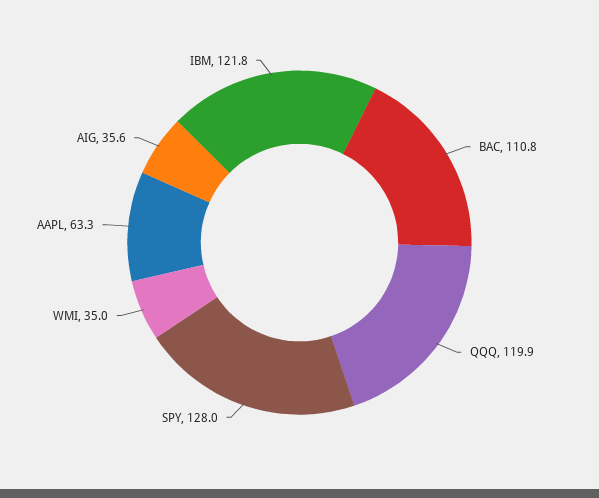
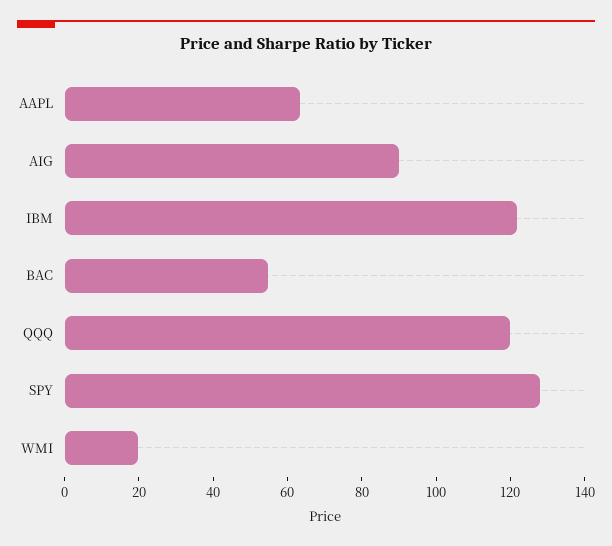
  {
-   "BAC": 110.8,
+   "BAC": 55,
    "QQQ": 119.9,
    "SPY": 128,
-   "WMI": 35,
+   "WMI": 20,
    "AAPL": 63.3,
-   "AIG": 35.6,
+   "AIG": 90,
    "IBM": 121.8
  }

